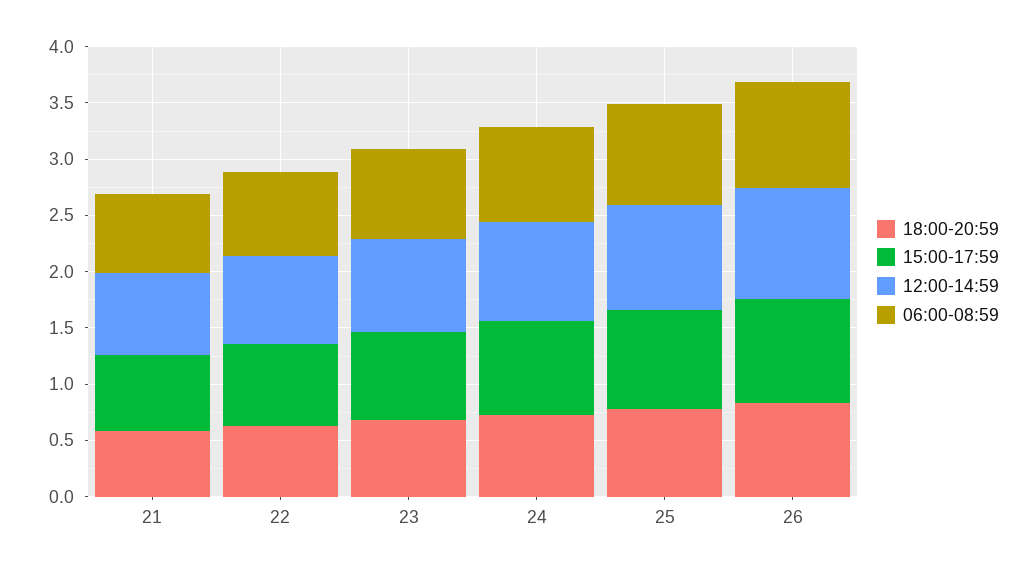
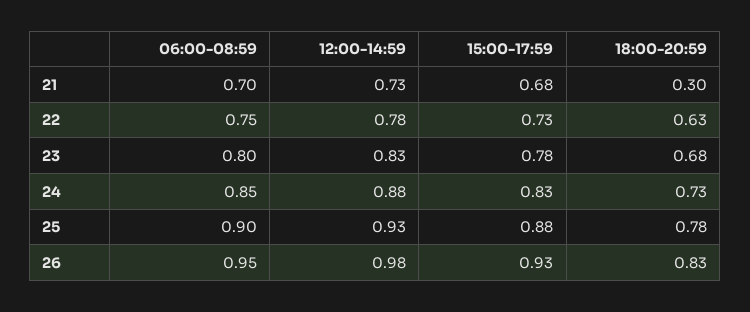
  {
    "18:00-20:59": {
-     "21": 0.6,
+     "21": 0.3,
      "22": 0.63,
      "23": 0.68,
      "24": 0.73,
      "25": 0.78,
      "26": 0.83
    },
    "15:00-17:59": {
      "21": 0.68,
      "22": 0.73,
      "23": 0.78,
      "24": 0.83,
      "25": 0.88,
      "26": 0.93
    },
    "12:00-14:59": {
      "21": 0.73,
      "22": 0.78,
      "23": 0.83,
      "24": 0.88,
      "25": 0.93,
      "26": 0.98
    },
    "06:00-08:59": {
      "21": 0.7,
      "22": 0.75,
      "23": 0.8,
      "24": 0.85,
      "25": 0.9,
      "26": 0.95
    }
  }

